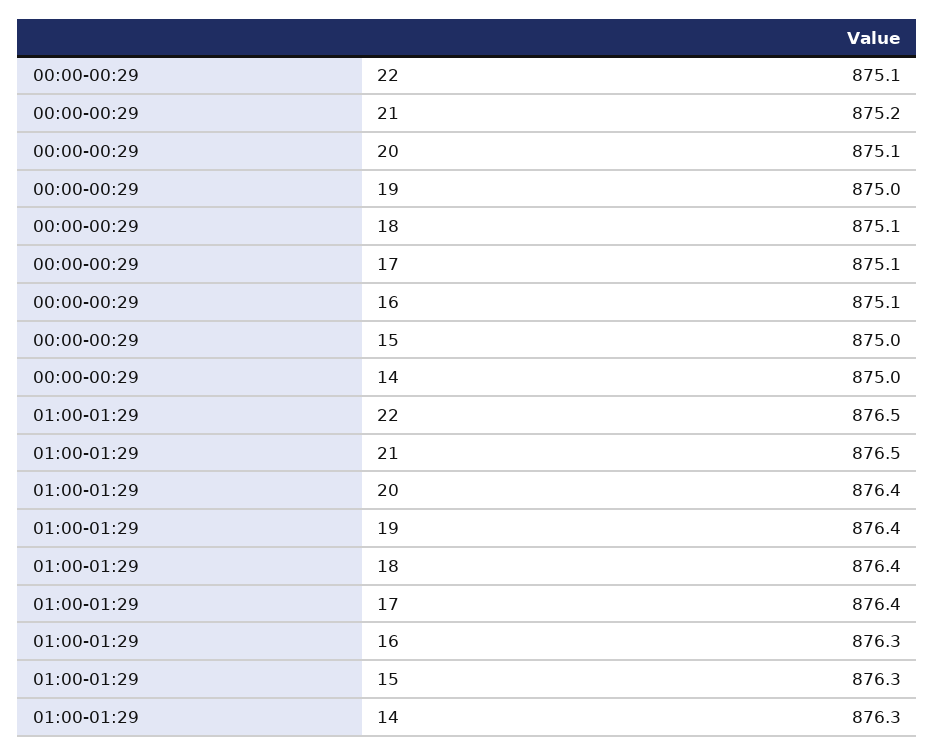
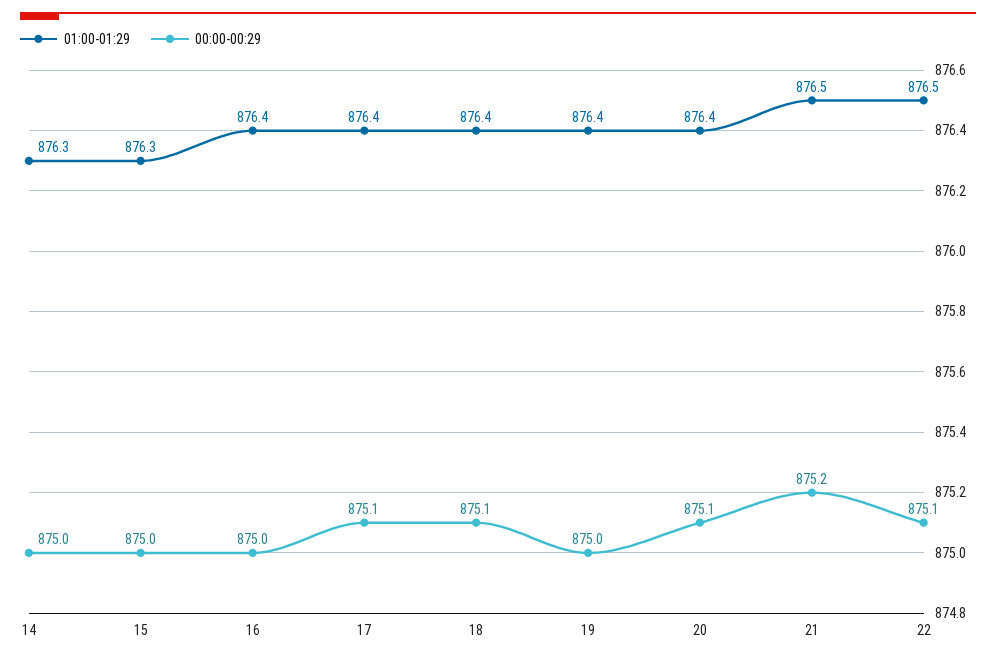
  {
    "00:00-00:29": {
      "22": 875.1,
      "21": 875.2,
      "20": 875.1,
      "19": 875,
      "18": 875.1,
      "17": 875.1,
-     "16": 875.1,
+     "16": 875,
      "15": 875,
      "14": 875
    },
    "01:00-01:29": {
      "22": 876.5,
      "21": 876.5,
      "20": 876.4,
      "19": 876.4,
      "18": 876.4,
      "17": 876.4,
-     "16": 876.3,
+     "16": 876.4,
      "15": 876.3,
      "14": 876.3
    }
  }

